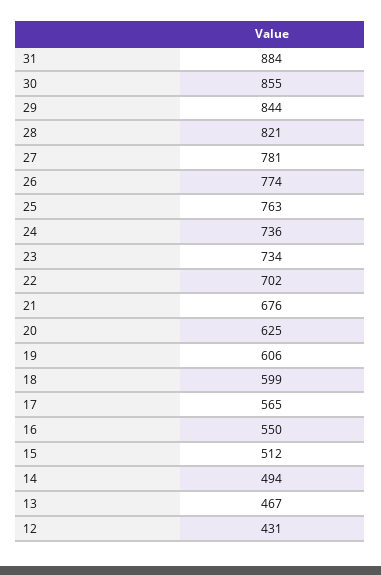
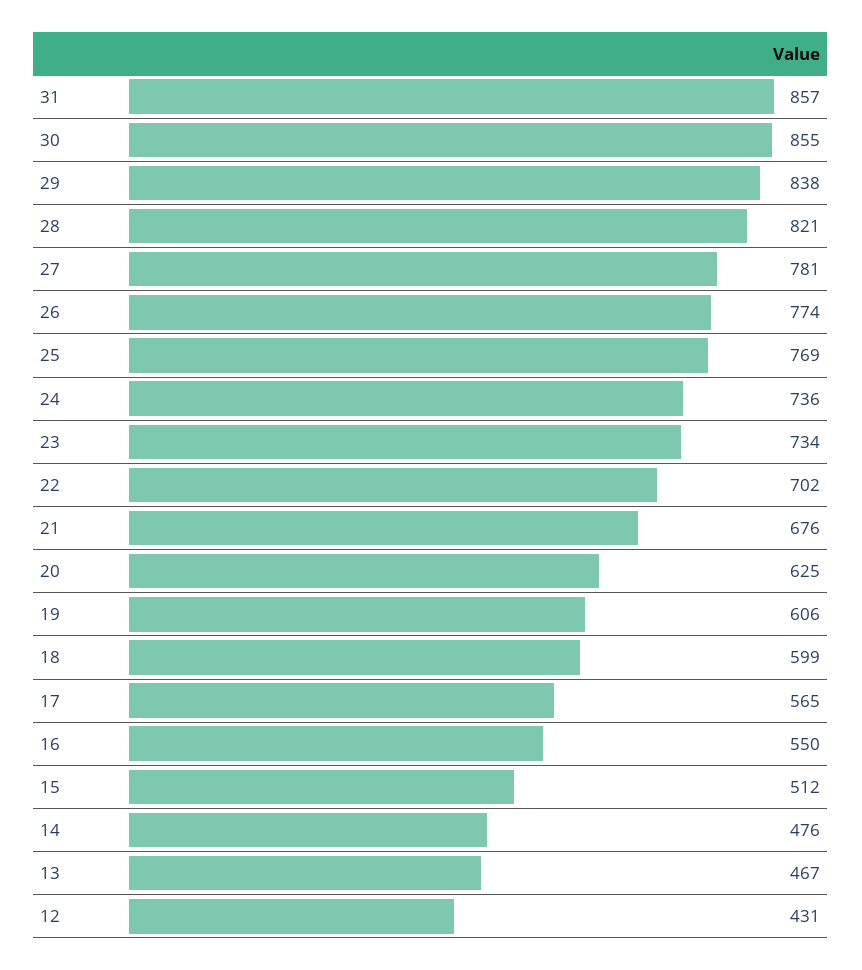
  {
-   "31": 884,
+   "31": 857,
    "30": 855,
-   "29": 844,
+   "29": 838,
    "28": 821,
    "27": 781,
    "26": 774,
-   "25": 763,
+   "25": 769,
    "24": 736,
    "23": 734,
    "22": 702,
    "21": 676,
    "20": 625,
    "19": 606,
    "18": 599,
    "17": 565,
    "16": 550,
    "15": 512,
-   "14": 494,
+   "14": 476,
    "13": 467,
    "12": 431
  }

